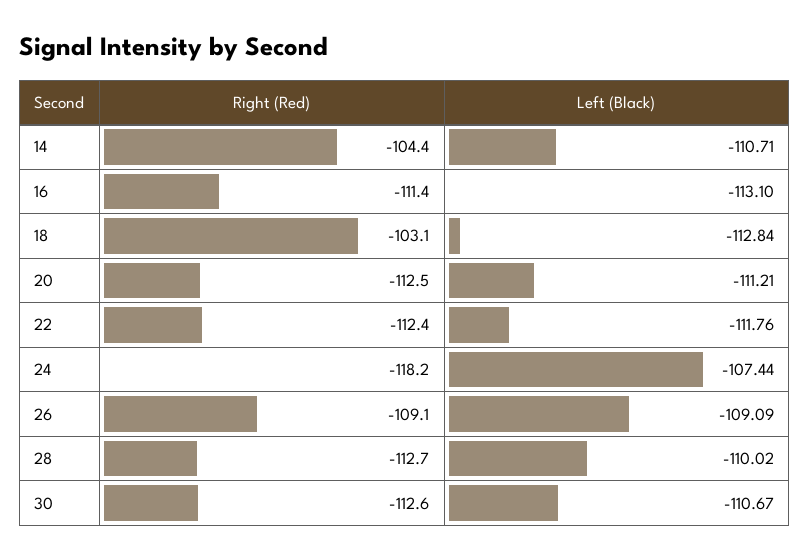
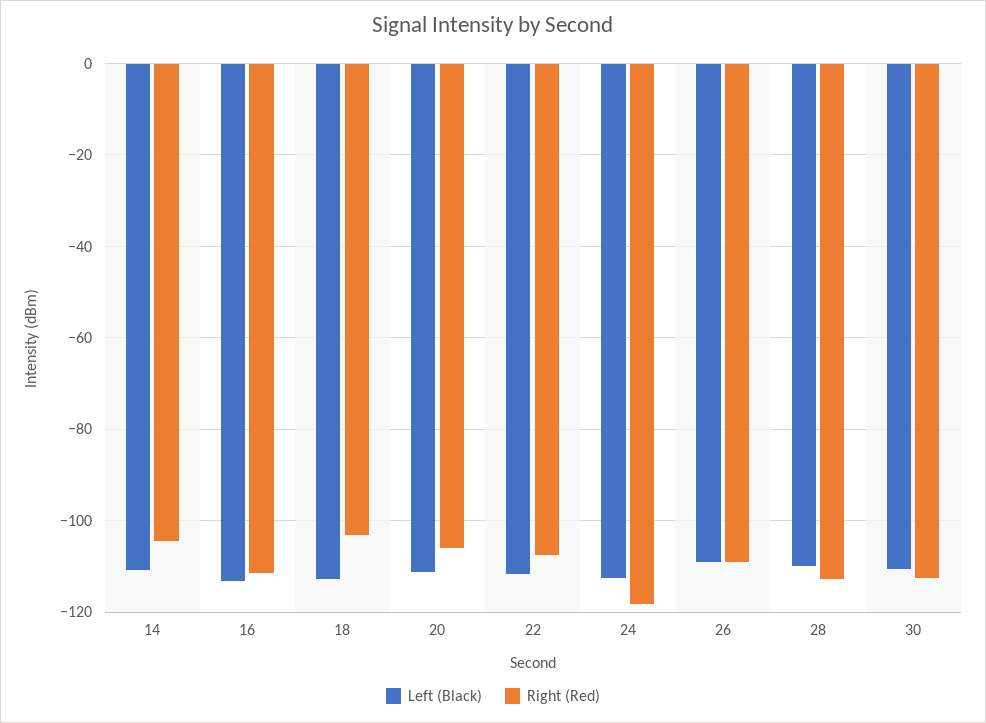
  {
    "Right (Red)": {
      "14": -104.4,
      "16": -111.4,
      "18": -103.1,
-     "20": -112.5,
+     "20": -106,
-     "22": -112.4,
+     "22": -108,
      "24": -118.2,
      "26": -109.1,
      "28": -112.7,
      "30": -112.6
    },
    "Left (Black)": {
      "14": -110.71,
      "16": -113.1,
      "18": -112.84,
      "20": -111.21,
      "22": -111.76,
-     "24": -107.44,
+     "24": -112,
      "26": -109.09,
      "28": -110.02,
      "30": -110.67
    }
  }

